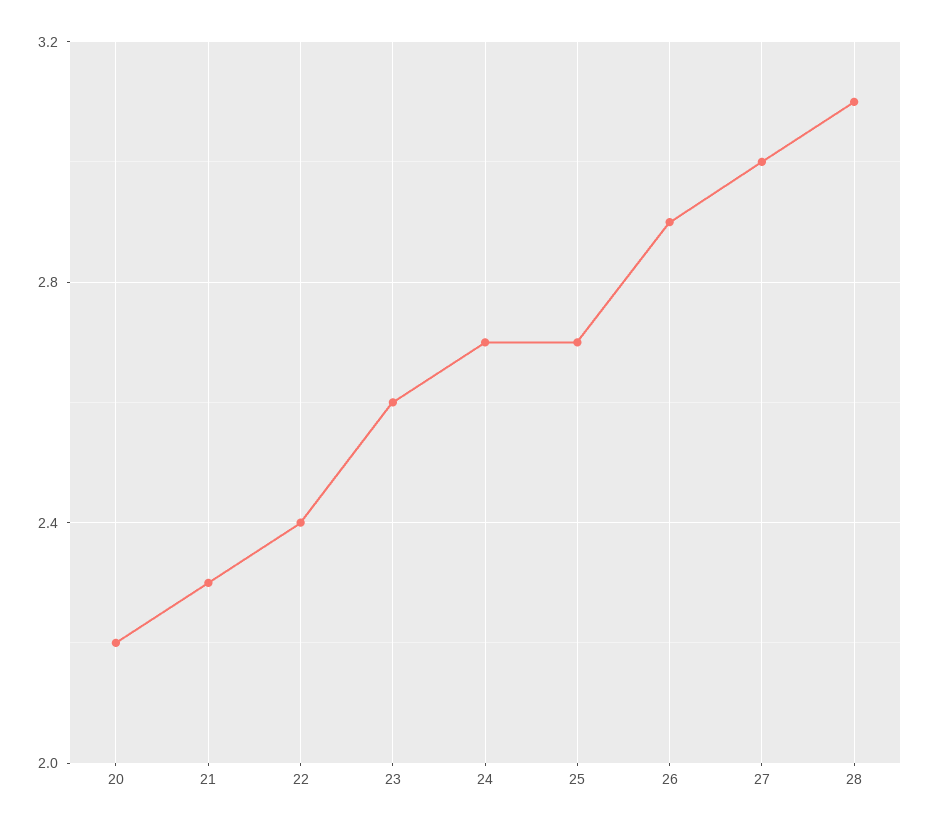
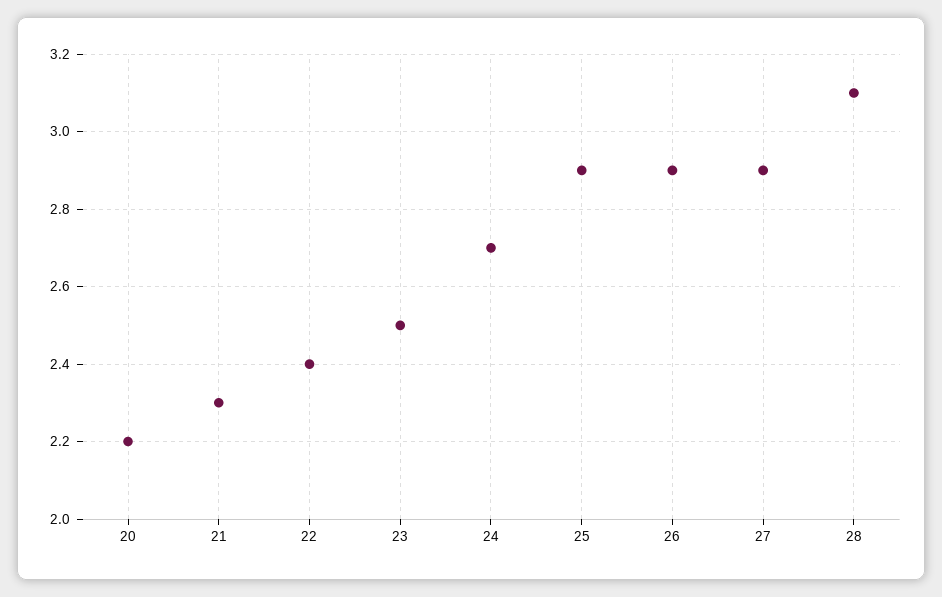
  {
    "20": 2.2,
    "21": 2.3,
    "22": 2.4,
-   "23": 2.6,
+   "23": 2.5,
    "24": 2.7,
-   "25": 2.7,
+   "25": 2.9,
    "26": 2.9,
-   "27": 3,
+   "27": 2.9,
    "28": 3.1
  }

